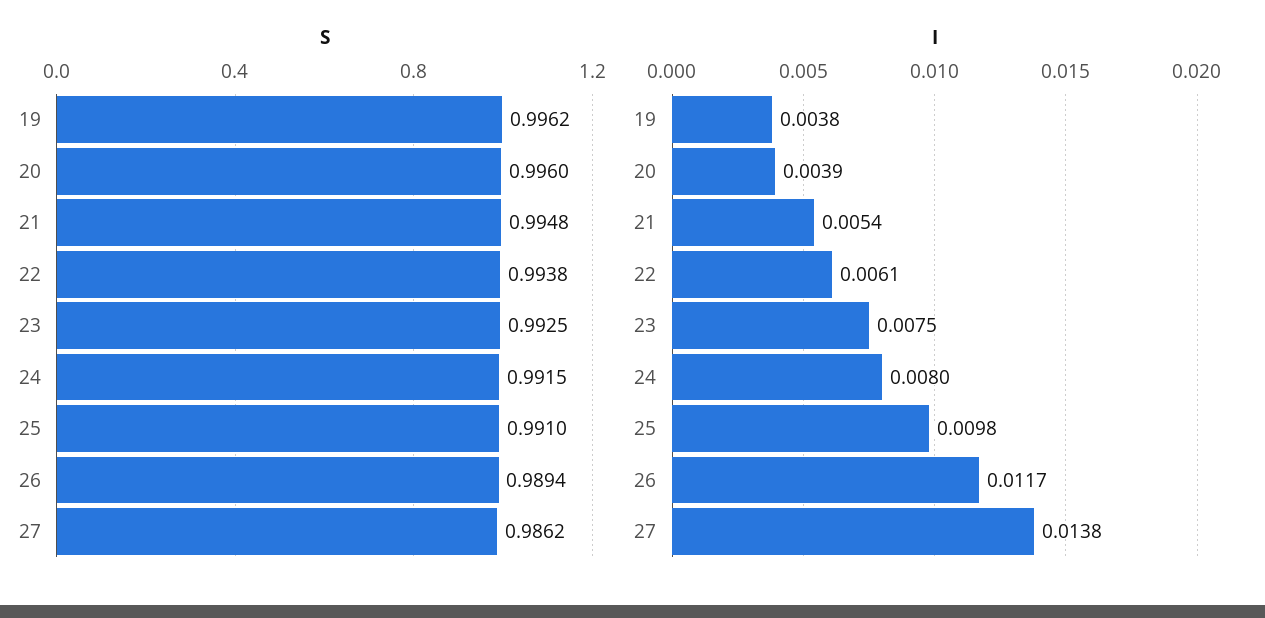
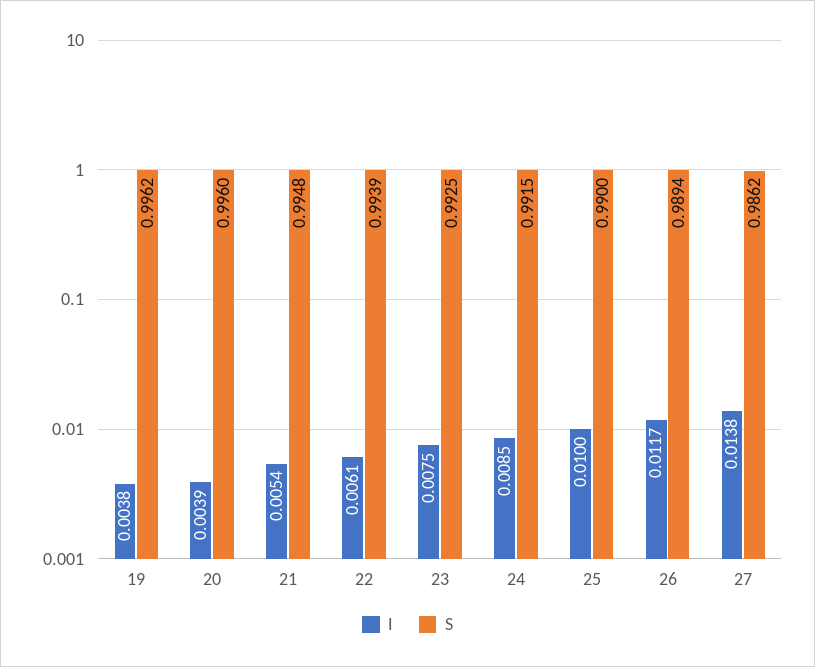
  {
    "S": {
      "19": 0.9962,
      "20": 0.996,
      "21": 0.9948,
-     "22": 0.9938,
+     "22": 0.9939,
      "23": 0.9925,
      "24": 0.9915,
-     "25": 0.991,
+     "25": 0.99,
      "26": 0.9894,
      "27": 0.9862
    },
    "I": {
      "19": 0.0038,
      "20": 0.0039,
      "21": 0.0054,
      "22": 0.0061,
      "23": 0.0075,
-     "24": 0.008,
+     "24": 0.0085,
-     "25": 0.0098,
+     "25": 0.01,
      "26": 0.0117,
      "27": 0.0138
    }
  }

